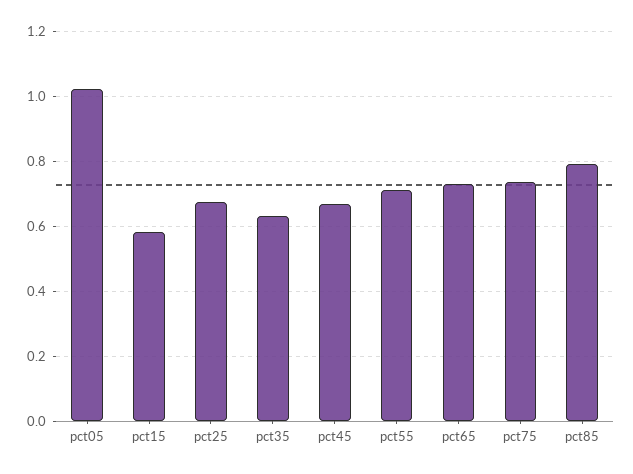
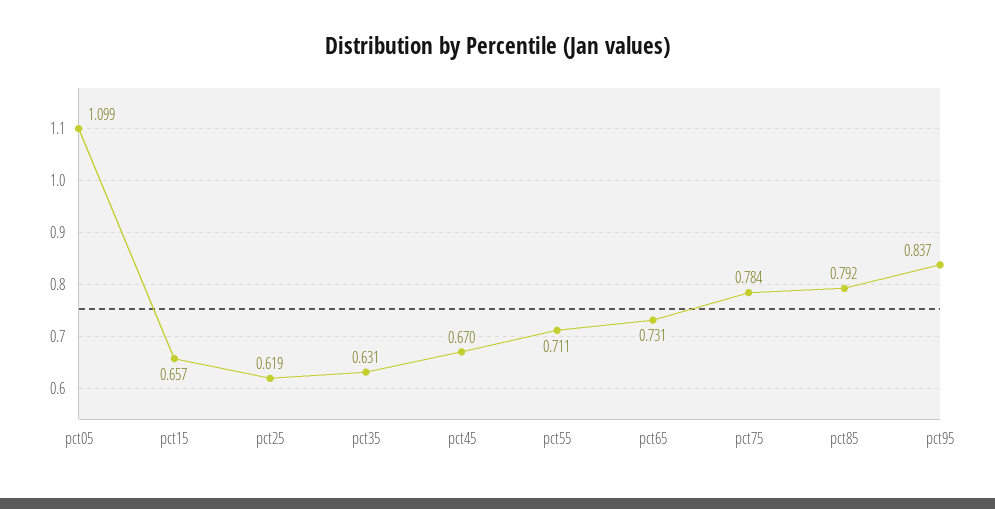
  {
-   "pct05": 1.02,
+   "pct05": 1.099,
-   "pct15": 0.58,
+   "pct15": 0.657,
-   "pct25": 0.68,
+   "pct25": 0.619,
    "pct35": 0.631,
    "pct45": 0.67,
    "pct55": 0.711,
    "pct65": 0.731,
-   "pct75": 0.74,
+   "pct75": 0.784,
-   "pct85": 0.792
+   "pct85": 0.792,
+   "pct95": 0.837
  }

